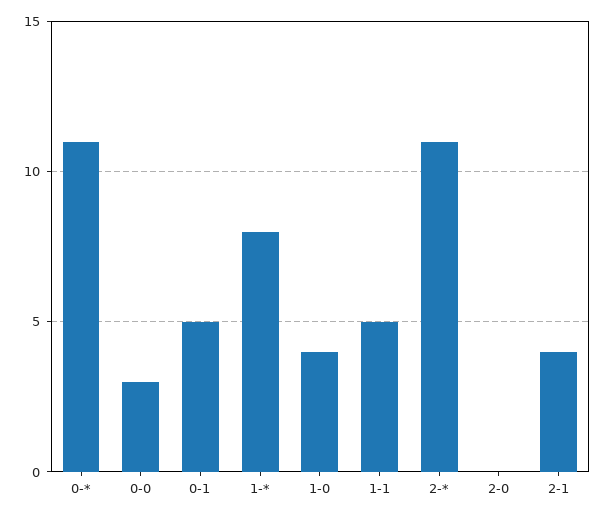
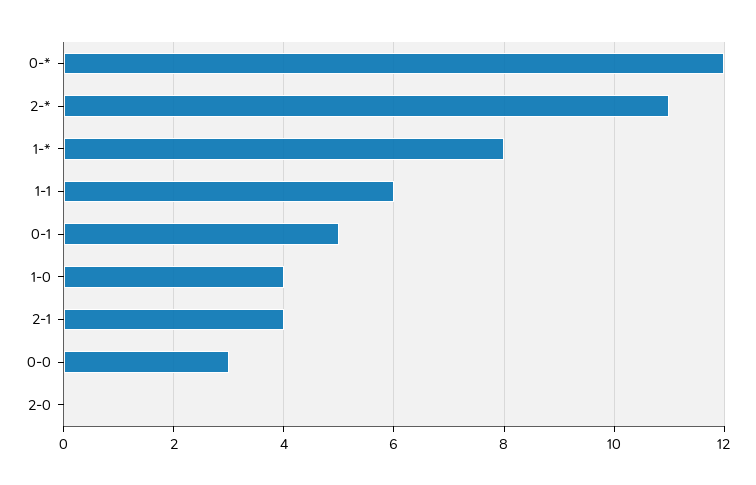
  {
-   "0-*": 11,
+   "0-*": 12,
    "0-0": 3,
    "0-1": 5,
    "1-*": 8,
    "1-0": 4,
-   "1-1": 5,
+   "1-1": 6,
    "2-*": 11,
    "2-0": 0,
    "2-1": 4
  }

